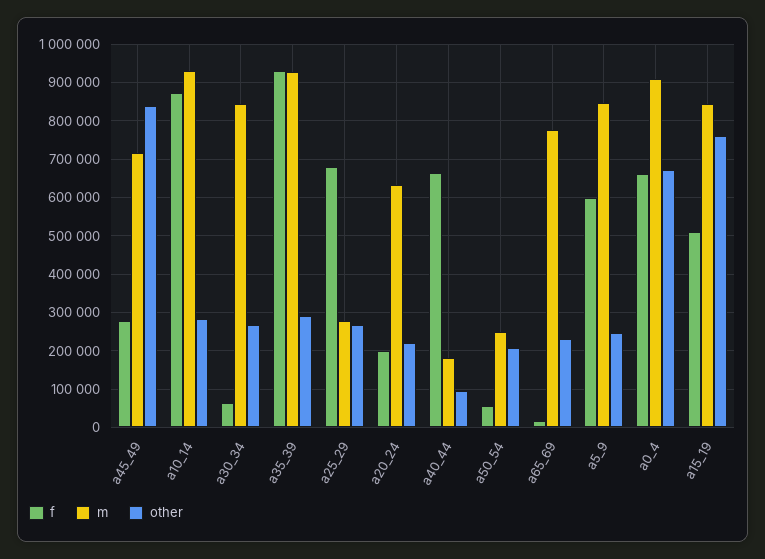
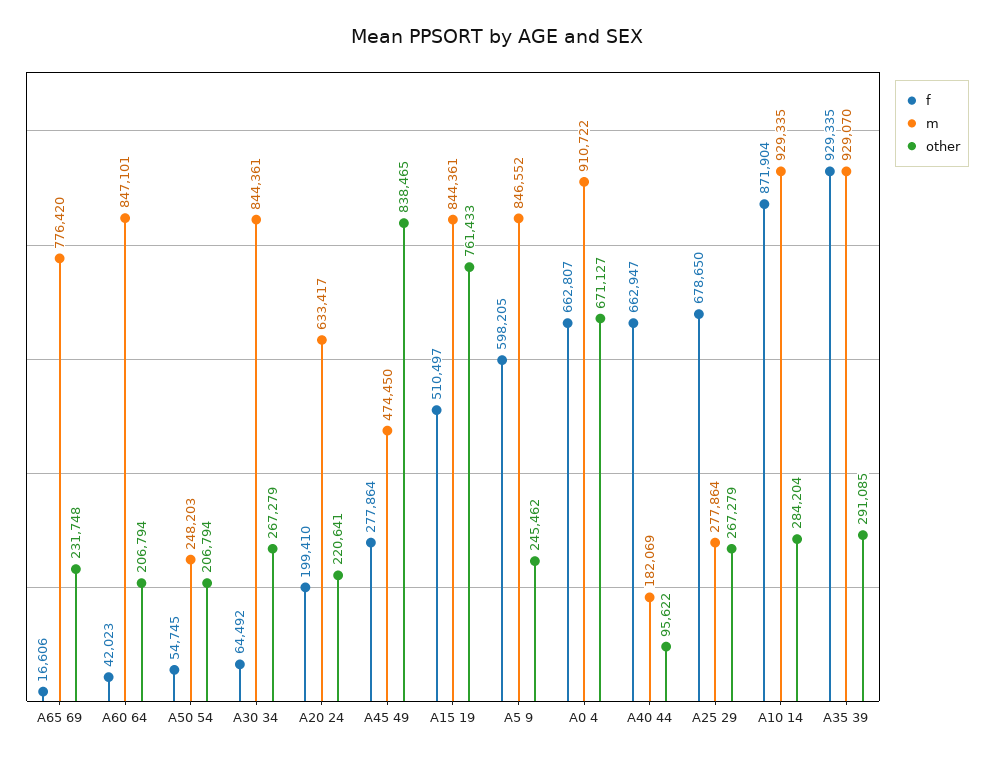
  {
    "f": {
      "a45_49": 277864,
      "a10_14": 871904,
      "a30_34": 64492,
      "a35_39": 929335,
      "a25_29": 678650,
      "a20_24": 199410,
      "a40_44": 662947,
      "a50_54": 54745,
      "a65_69": 16606,
      "a5_9": 598205,
      "a0_4": 662807,
-     "a15_19": 510497
+     "a15_19": 510497,
+     "A60 64": 42023
    },
    "m": {
-     "a45_49": 720000,
+     "a45_49": 474450,
      "a10_14": 929335,
      "a30_34": 844361,
      "a35_39": 929070,
      "a25_29": 277864,
      "a20_24": 633417,
      "a40_44": 182069,
      "a50_54": 248203,
      "a65_69": 776420,
      "a5_9": 846552,
      "a0_4": 910722,
-     "a15_19": 844361
+     "a15_19": 844361,
+     "A60 64": 847101
    },
    "other": {
      "a45_49": 838465,
      "a10_14": 284204,
      "a30_34": 267279,
      "a35_39": 291085,
      "a25_29": 267279,
      "a20_24": 220641,
      "a40_44": 95622,
      "a50_54": 206794,
      "a65_69": 231748,
      "a5_9": 245462,
      "a0_4": 671127,
-     "a15_19": 761433
+     "a15_19": 761433,
+     "A60 64": 206794
    }
  }

